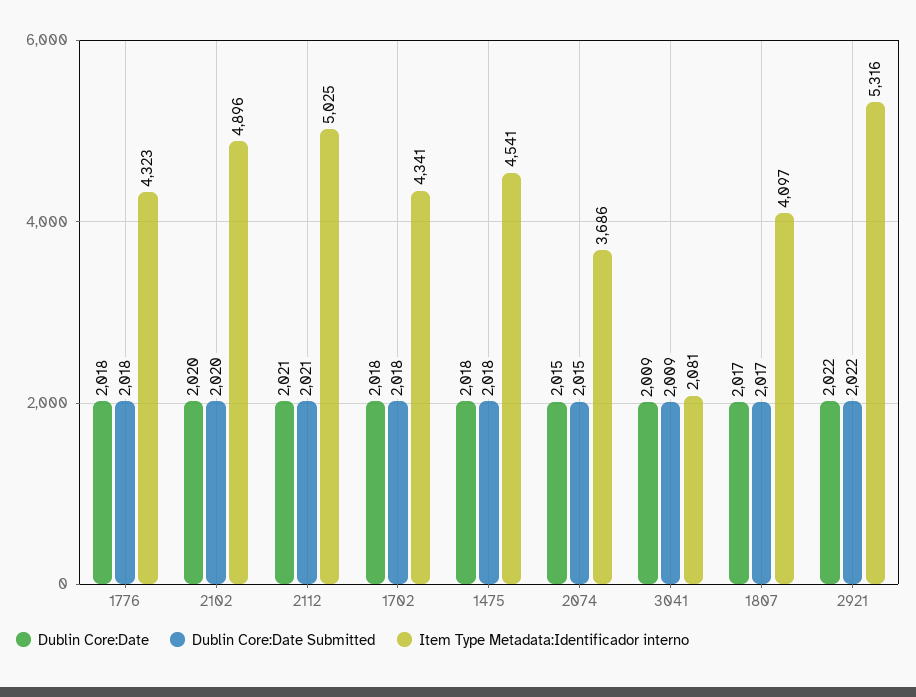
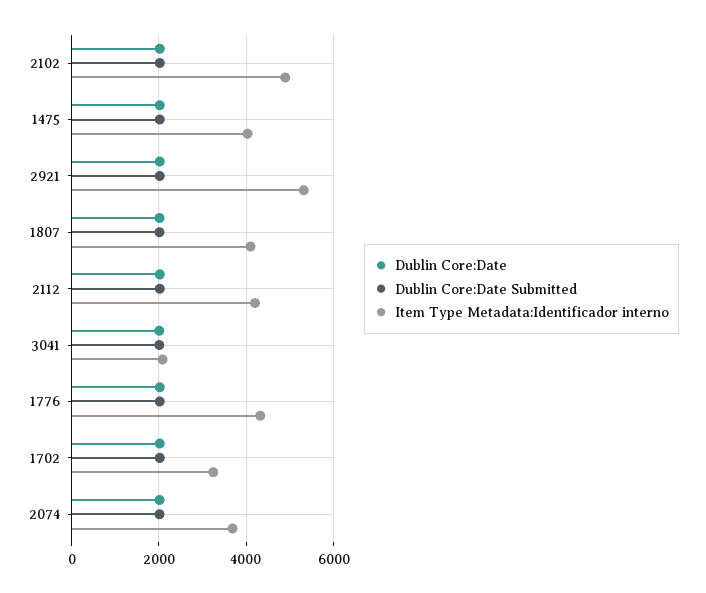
  {
    "Dublin Core:Date": {
      "1776": 2018,
      "2102": 2020,
      "2112": 2021,
      "1702": 2018,
      "1475": 2018,
      "2074": 2015,
      "3041": 2009,
      "1807": 2017,
      "2921": 2022
    },
    "Dublin Core:Date Submitted": {
      "1776": 2018,
      "2102": 2020,
      "2112": 2021,
      "1702": 2018,
      "1475": 2018,
      "2074": 2015,
      "3041": 2009,
      "1807": 2017,
      "2921": 2022
    },
    "Item Type Metadata:Identificador interno": {
      "1776": 4323,
      "2102": 4896,
-     "2112": 5025,
+     "2112": 4200,
-     "1702": 4341,
+     "1702": 3200,
-     "1475": 4541,
+     "1475": 4000,
      "2074": 3686,
      "3041": 2081,
      "1807": 4097,
      "2921": 5316
    }
  }

